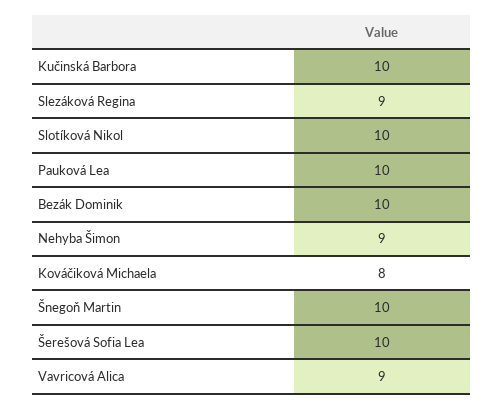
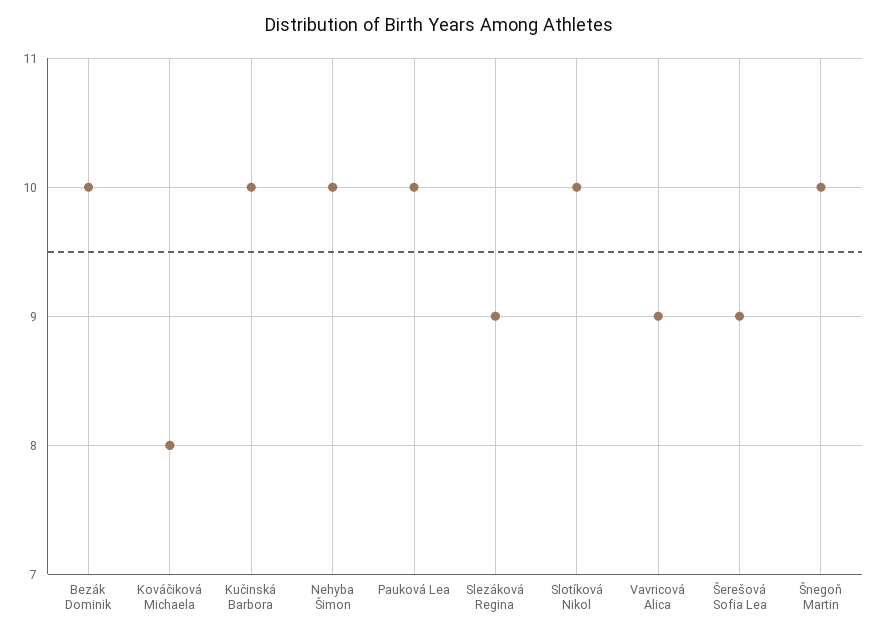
  {
    "Kučinská Barbora": 10,
    "Slezáková Regina": 9,
    "Slotíková Nikol": 10,
    "Pauková Lea": 10,
    "Bezák Dominik": 10,
-   "Nehyba Šimon": 9,
+   "Nehyba Šimon": 10,
    "Kováčiková Michaela": 8,
    "Šnegoň Martin": 10,
-   "Šerešová Sofia Lea": 10,
+   "Šerešová Sofia Lea": 9,
    "Vavricová Alica": 9
  }

